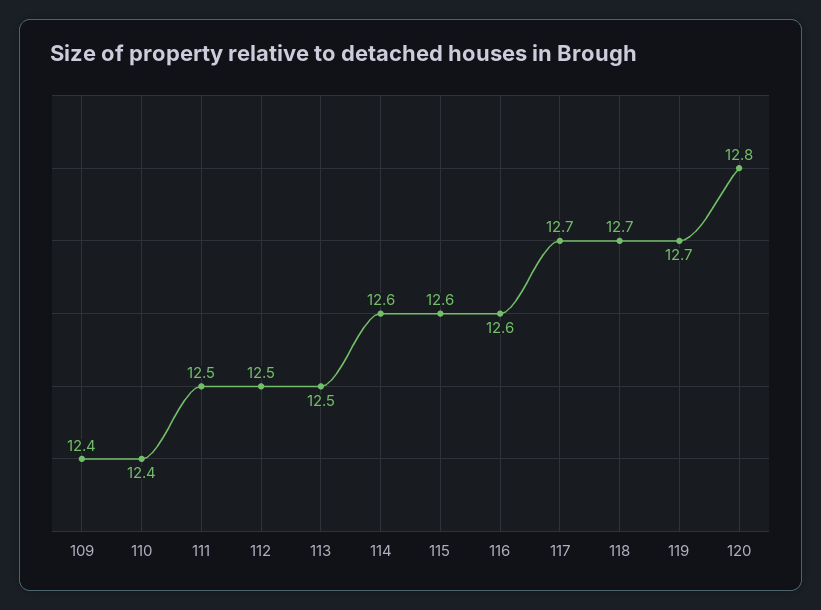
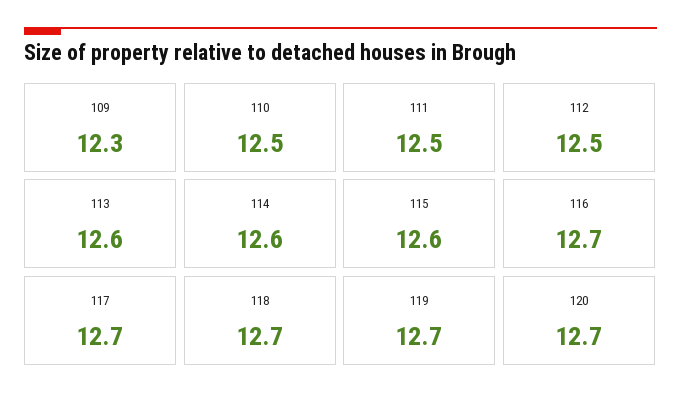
  {
-   "109": 12.4,
+   "109": 12.3,
-   "110": 12.4,
+   "110": 12.5,
    "111": 12.5,
    "112": 12.5,
-   "113": 12.5,
+   "113": 12.6,
    "114": 12.6,
    "115": 12.6,
-   "116": 12.6,
+   "116": 12.7,
    "117": 12.7,
    "118": 12.7,
    "119": 12.7,
-   "120": 12.8
+   "120": 12.7
  }

